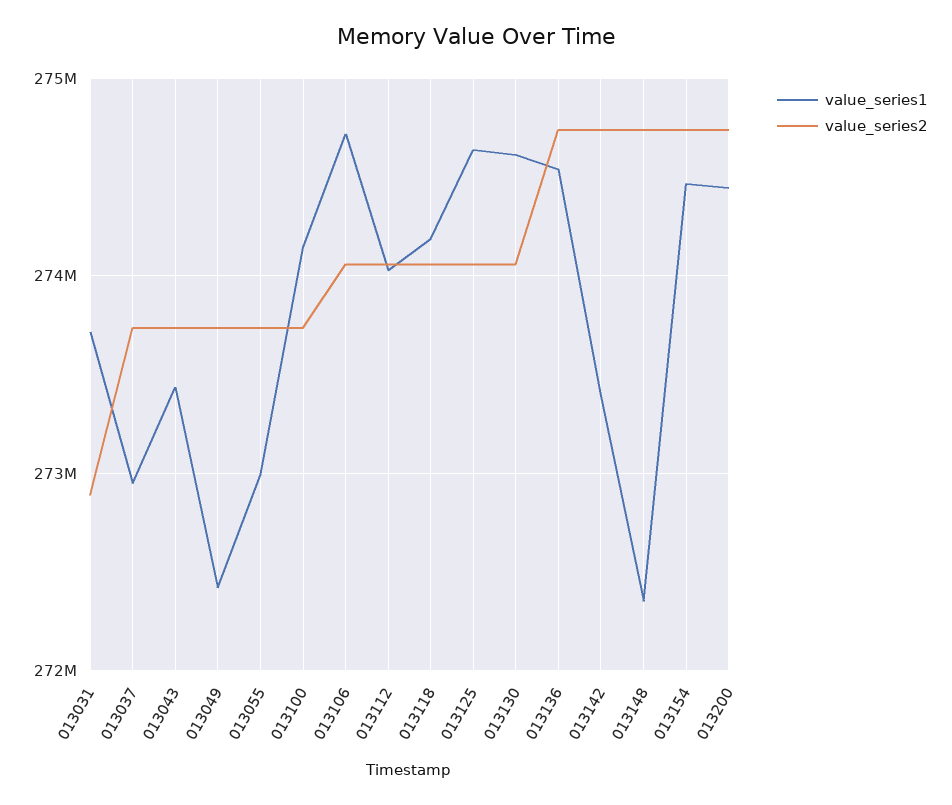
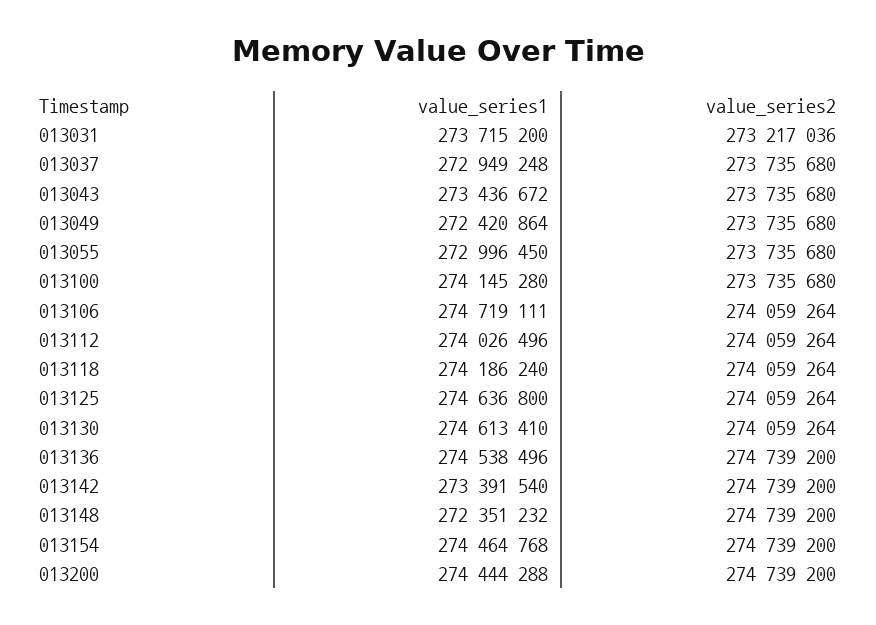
  {
    "value_series1": {
      "013031": 273715200,
      "013037": 272949248,
      "013043": 273436672,
      "013049": 272420864,
      "013055": 272996450,
      "013100": 274145280,
      "013106": 274719111,
      "013112": 274026496,
      "013118": 274186240,
      "013125": 274636800,
      "013130": 274613410,
      "013136": 274538496,
      "013142": 273391540,
      "013148": 272351232,
      "013154": 274464768,
      "013200": 274444288
    },
    "value_series2": {
-     "013031": 272900000,
+     "013031": 273217036,
      "013037": 273735680,
      "013043": 273735680,
      "013049": 273735680,
      "013055": 273735680,
      "013100": 273735680,
      "013106": 274059264,
      "013112": 274059264,
      "013118": 274059264,
      "013125": 274059264,
      "013130": 274059264,
      "013136": 274739200,
      "013142": 274739200,
      "013148": 274739200,
      "013154": 274739200,
      "013200": 274739200
    }
  }

